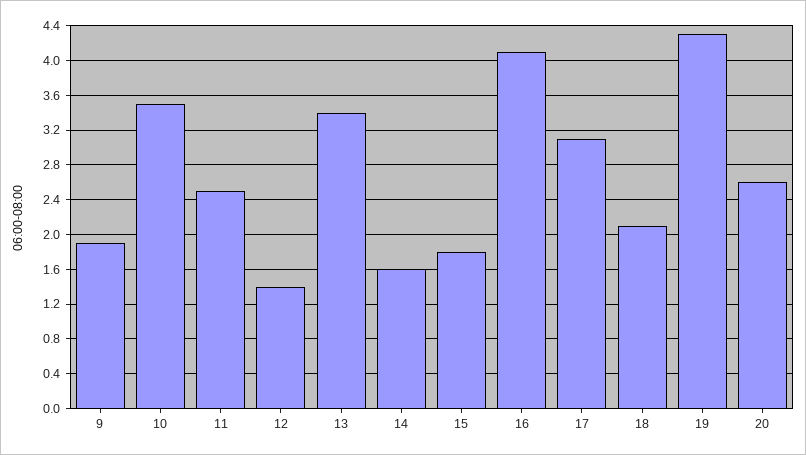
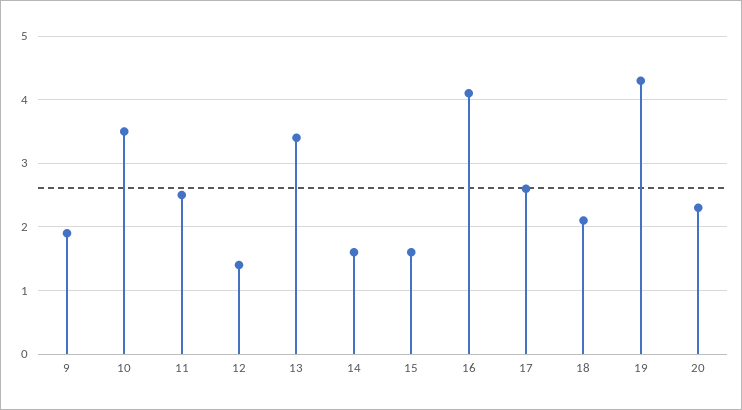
  {
    "9": 1.9,
    "10": 3.5,
    "11": 2.5,
    "12": 1.4,
    "13": 3.4,
    "14": 1.6,
-   "15": 1.8,
+   "15": 1.6,
    "16": 4.1,
-   "17": 3.1,
+   "17": 2.6,
    "18": 2.1,
    "19": 4.3,
-   "20": 2.6
+   "20": 2.3
  }

